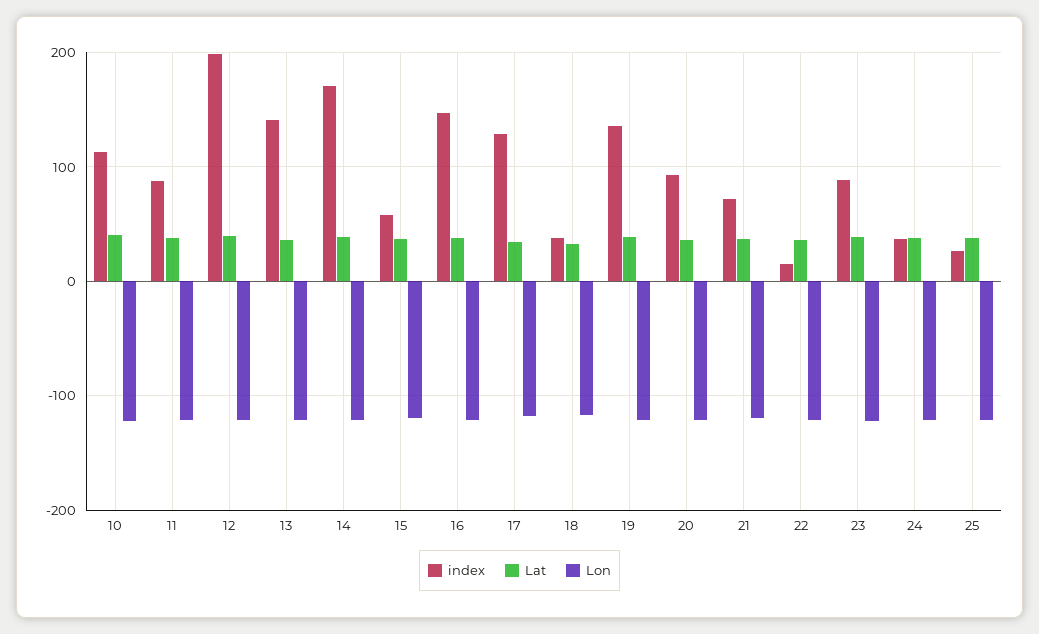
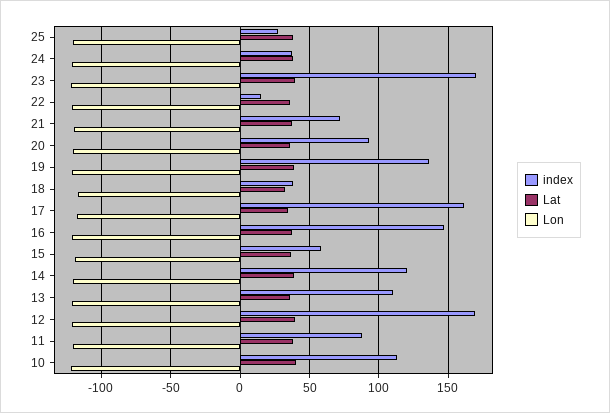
  {
    "index": {
      "10": 115,
      "11": 90,
-     "12": 200,
+     "12": 170,
-     "13": 140,
+     "13": 110,
-     "14": 170,
+     "14": 120,
      "15": 60,
      "16": 145,
-     "17": 130,
+     "17": 160,
      "18": 40,
      "19": 135,
      "20": 95,
      "21": 70,
      "22": 15,
-     "23": 90,
+     "23": 170,
      "24": 35,
      "25": 25
    },
    "Lat": {
      "10": 40,
      "11": 40,
      "12": 40,
      "13": 35,
      "14": 40,
      "15": 35,
      "16": 40,
      "17": 35,
      "18": 35,
      "19": 40,
      "20": 35,
      "21": 35,
      "22": 35,
      "23": 40,
      "24": 40,
      "25": 40
    },
    "Lon": {
      "10": -120,
      "11": -120,
      "12": -120,
      "13": -120,
      "14": -120,
      "15": -120,
      "16": -120,
      "17": -115,
      "18": -115,
      "19": -120,
      "20": -120,
      "21": -120,
      "22": -120,
      "23": -120,
      "24": -120,
      "25": -120
    }
  }

